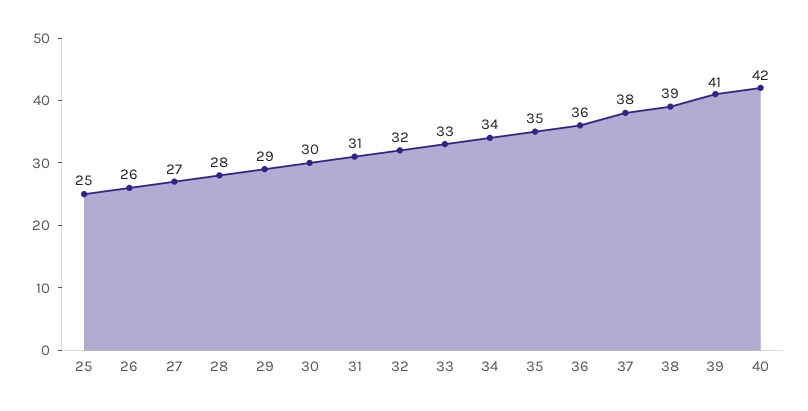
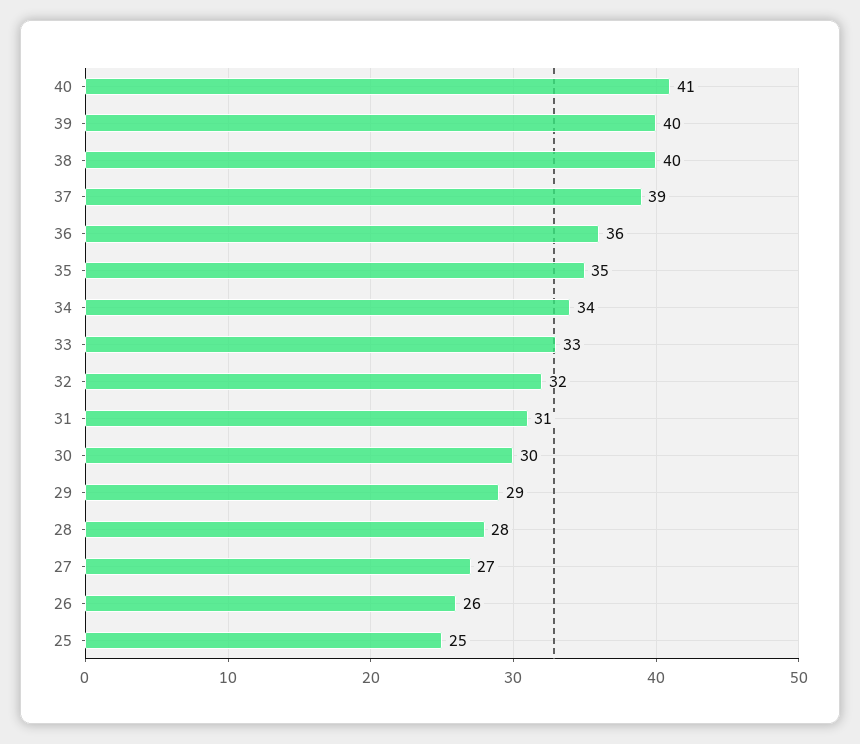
  {
    "25": 25,
    "26": 26,
    "27": 27,
    "28": 28,
    "29": 29,
    "30": 30,
    "31": 31,
    "32": 32,
    "33": 33,
    "34": 34,
    "35": 35,
    "36": 36,
-   "37": 38,
+   "37": 39,
-   "38": 39,
+   "38": 40,
-   "39": 41,
+   "39": 40,
-   "40": 42
+   "40": 41
  }

